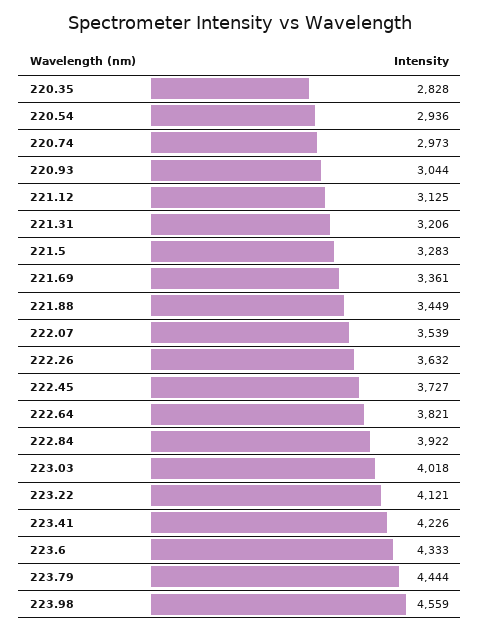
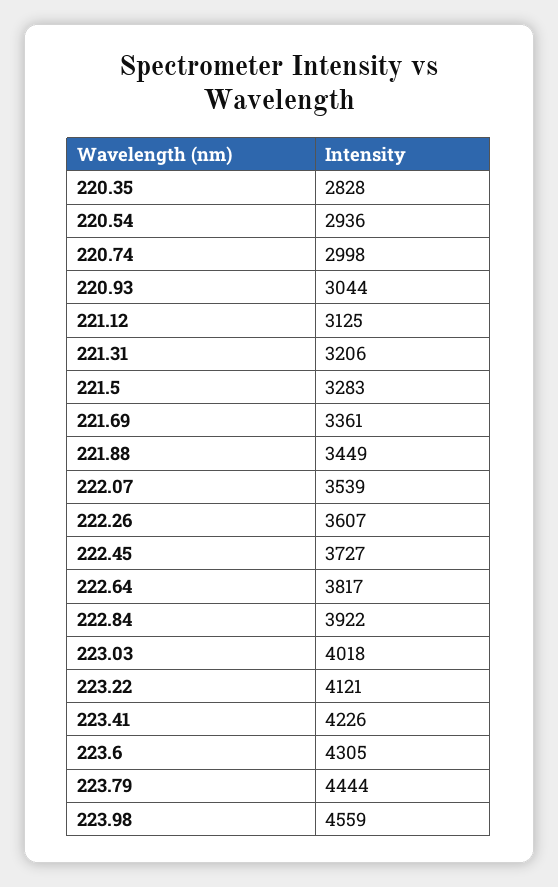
  {
    "220.35": 2828,
    "220.54": 2936,
-   "220.74": 2973,
+   "220.74": 2998,
    "220.93": 3044,
    "221.12": 3125,
    "221.31": 3206,
    "221.5": 3283,
    "221.69": 3361,
    "221.88": 3449,
    "222.07": 3539,
-   "222.26": 3632,
+   "222.26": 3607,
    "222.45": 3727,
-   "222.64": 3821,
+   "222.64": 3817,
    "222.84": 3922,
    "223.03": 4018,
    "223.22": 4121,
    "223.41": 4226,
-   "223.6": 4333,
+   "223.6": 4305,
    "223.79": 4444,
    "223.98": 4559
  }

